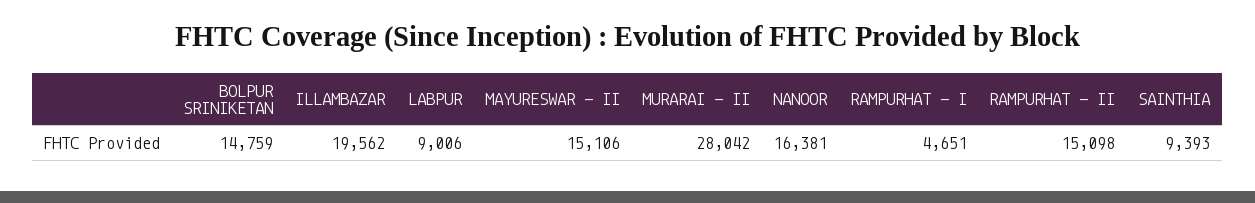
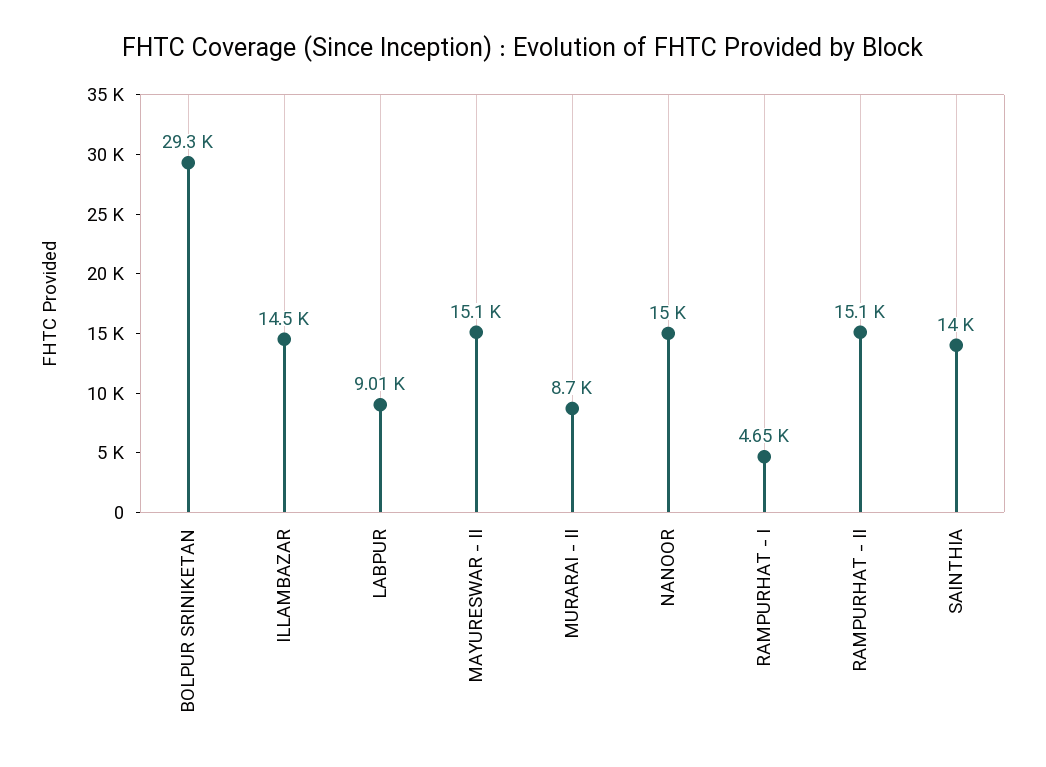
  {
-   "BOLPUR SRINIKETAN": 14759,
+   "BOLPUR SRINIKETAN": 29300,
-   "ILLAMBAZAR": 19562,
+   "ILLAMBAZAR": 14500,
    "LABPUR": 9006,
    "MAYURESWAR - II": 15106,
-   "MURARAI - II": 28042,
+   "MURARAI - II": 8700,
-   "NANOOR": 16381,
+   "NANOOR": 15000,
    "RAMPURHAT - I": 4651,
    "RAMPURHAT - II": 15098,
-   "SAINTHIA": 9393
+   "SAINTHIA": 14000
  }

